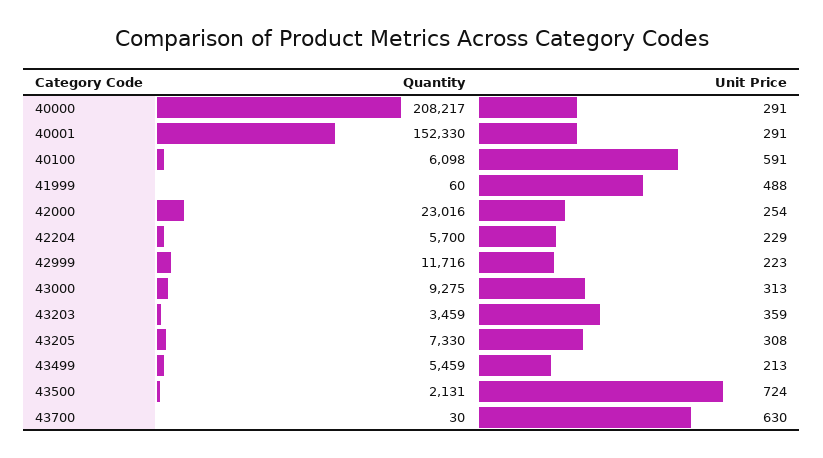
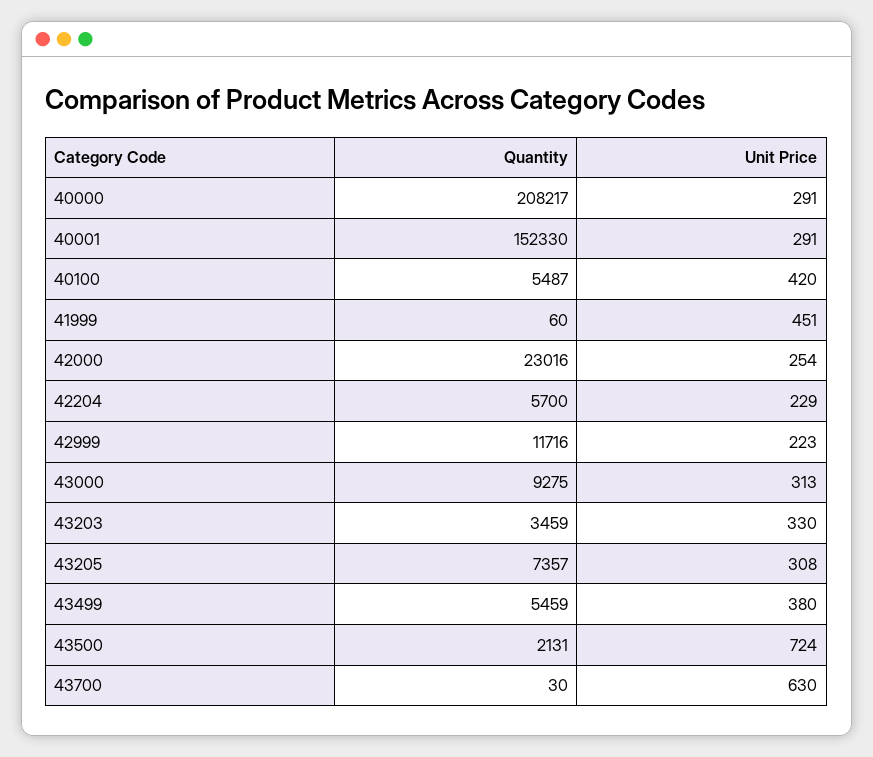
  {
    "Quantity": {
      "40000": 208217,
      "40001": 152330,
-     "40100": 6098,
+     "40100": 5487,
      "41999": 60,
      "42000": 23016,
      "42204": 5700,
      "42999": 11716,
      "43000": 9275,
      "43203": 3459,
-     "43205": 7330,
+     "43205": 7357,
      "43499": 5459,
      "43500": 2131,
      "43700": 30
    },
    "Unit Price": {
      "40000": 291,
      "40001": 291,
-     "40100": 591,
+     "40100": 420,
-     "41999": 488,
+     "41999": 451,
      "42000": 254,
      "42204": 229,
      "42999": 223,
      "43000": 313,
-     "43203": 359,
+     "43203": 330,
      "43205": 308,
-     "43499": 213,
+     "43499": 380,
      "43500": 724,
      "43700": 630
    }
  }

